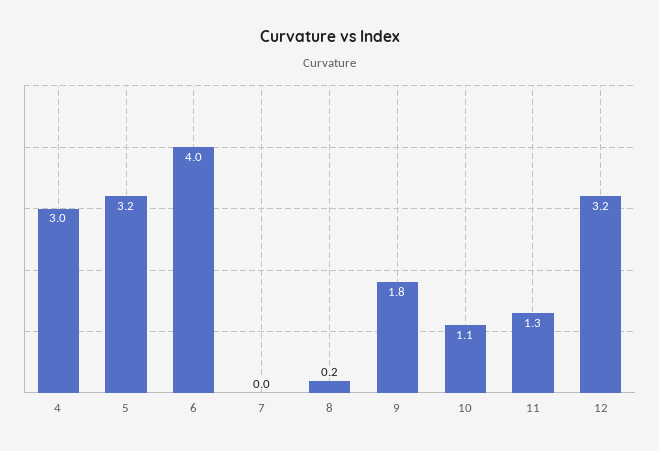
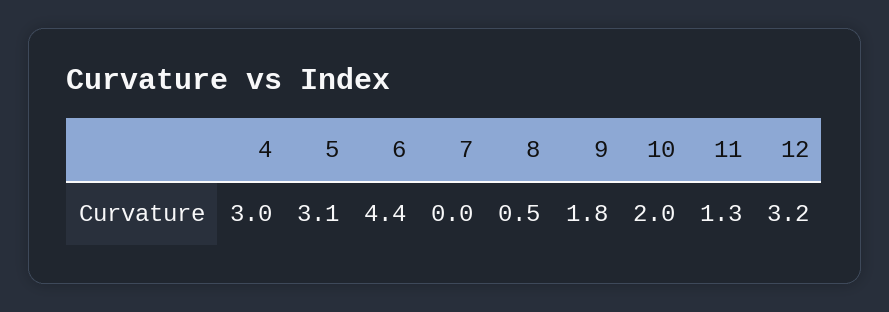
  {
    "4": 3,
-   "5": 3.2,
+   "5": 3.1,
-   "6": 4,
+   "6": 4.4,
    "7": 0,
-   "8": 0.2,
+   "8": 0.5,
    "9": 1.8,
-   "10": 1.1,
+   "10": 2,
    "11": 1.3,
    "12": 3.2
  }

